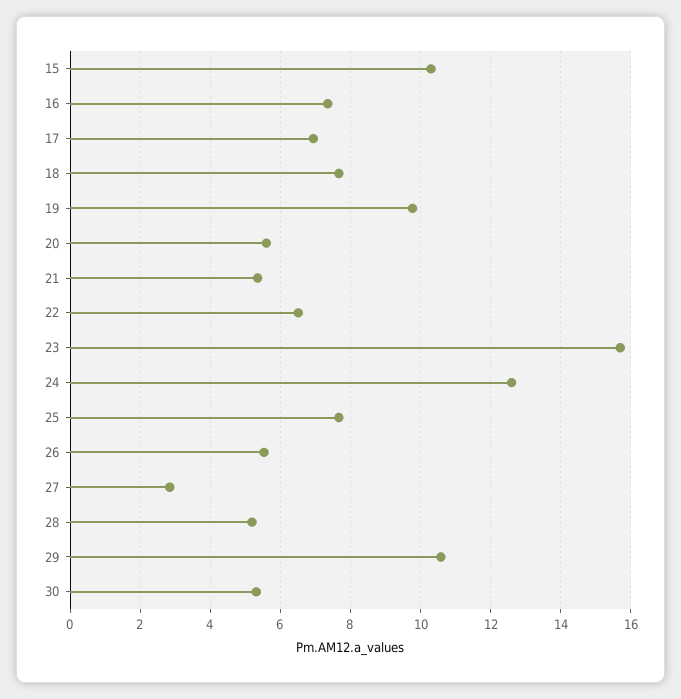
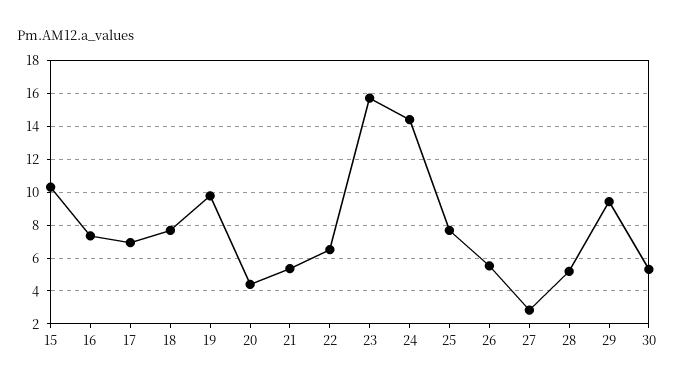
  {
    "15": 10.4,
    "16": 7.4,
    "17": 7,
    "18": 7.6,
    "19": 9.8,
-   "20": 5.6,
+   "20": 4.5,
    "21": 5.4,
    "22": 6.6,
    "23": 15.8,
-   "24": 12.6,
+   "24": 14.5,
    "25": 7.6,
    "26": 5.6,
    "27": 2.8,
    "28": 5.2,
-   "29": 10.6,
+   "29": 9.5,
    "30": 5.4
  }

